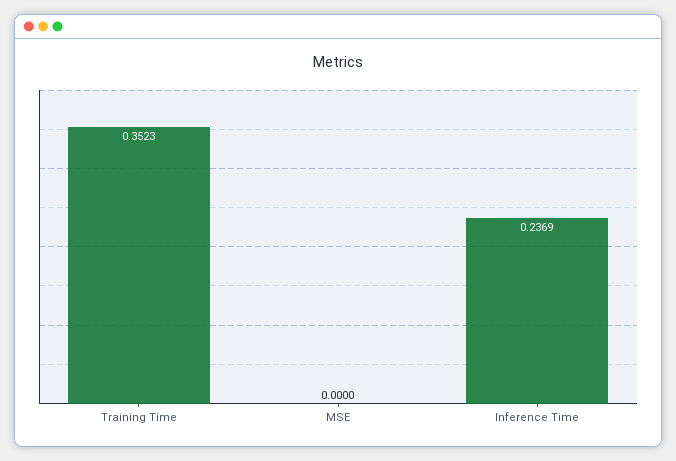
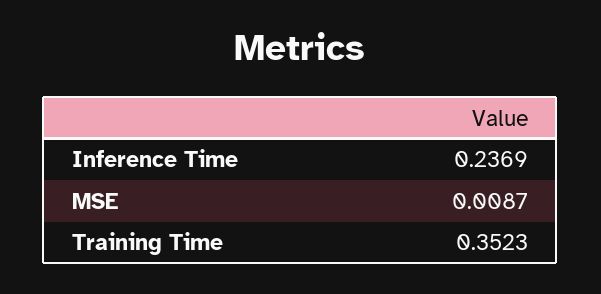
  {
    "Training Time": 0.3523,
-   "MSE": 0,
+   "MSE": 0.0087,
    "Inference Time": 0.2369
  }

